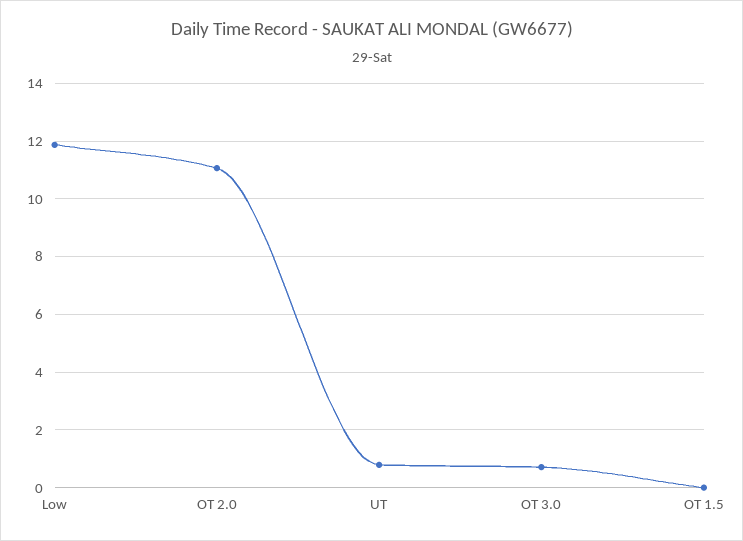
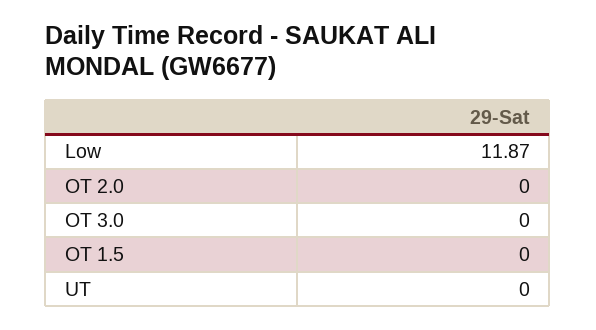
  {
    "Low": 11.87,
-   "OT 2.0": 11,
+   "OT 2.0": 0,
-   "UT": 0.75,
+   "UT": 0,
-   "OT 3.0": 0.75,
+   "OT 3.0": 0,
    "OT 1.5": 0
  }

